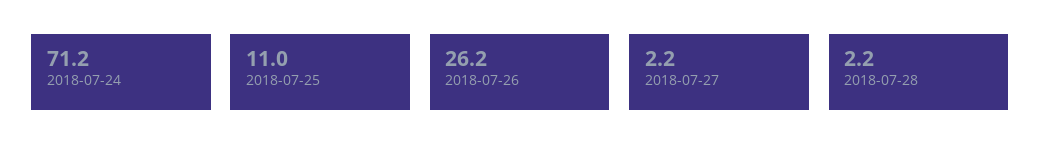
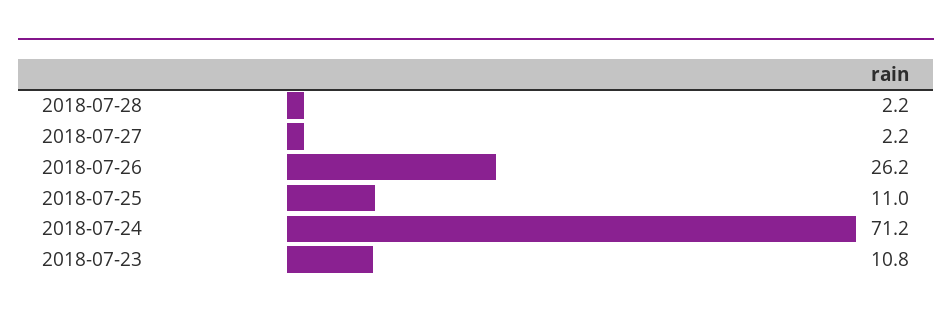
  {
    "2018-07-24": 71.2,
    "2018-07-25": 11,
    "2018-07-26": 26.2,
    "2018-07-27": 2.2,
-   "2018-07-28": 2.2
+   "2018-07-28": 2.2,
+   "2018-07-23": 10.8
  }

